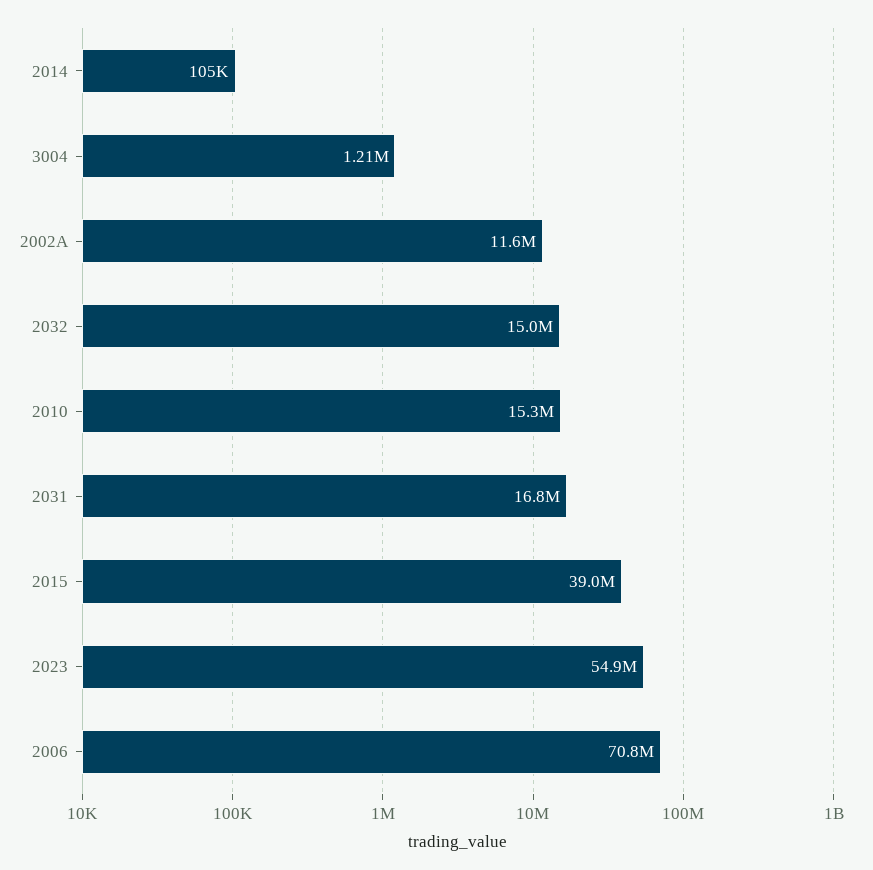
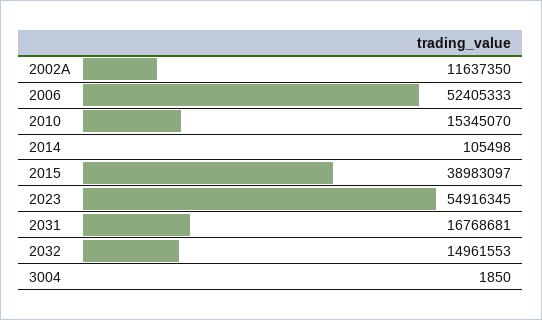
  {
    "2014": 105498,
-   "3004": 1210000,
+   "3004": 1850,
    "2002A": 11637350,
    "2032": 14961553,
    "2010": 15345070,
    "2031": 16768681,
    "2015": 38983097,
    "2023": 54916345,
-   "2006": 70800000
+   "2006": 52405333
  }

